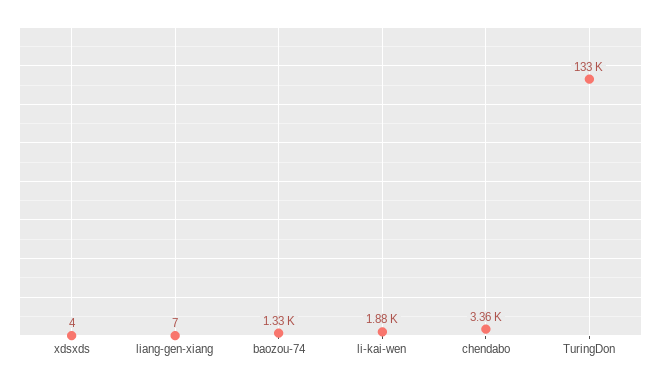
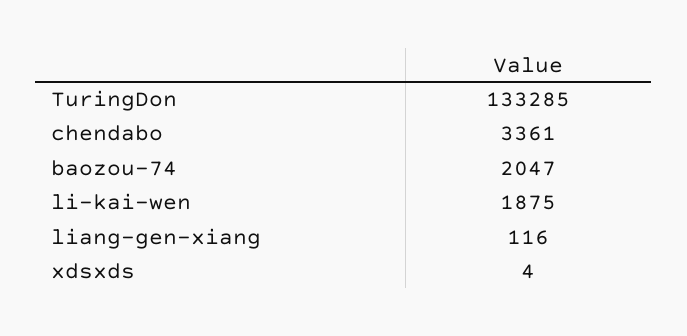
  {
    "xdsxds": 4,
-   "liang-gen-xiang": 7,
+   "liang-gen-xiang": 116,
-   "baozou-74": 1330,
+   "baozou-74": 2047,
    "li-kai-wen": 1875,
    "chendabo": 3361,
    "TuringDon": 133285
  }

